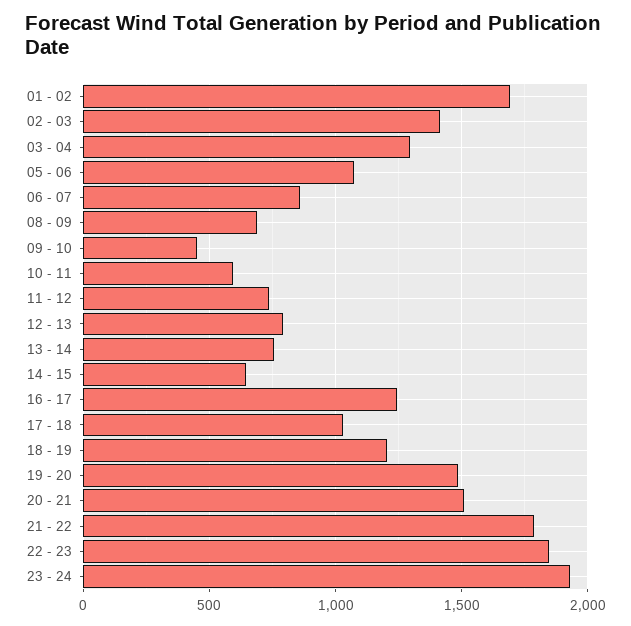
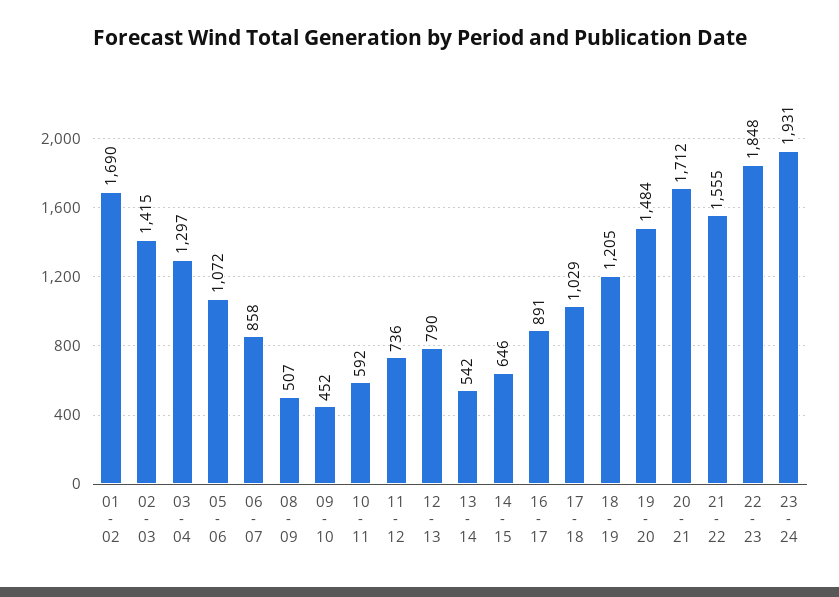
  {
    "01 - 02": 1690,
    "02 - 03": 1415,
    "03 - 04": 1297,
    "05 - 06": 1072,
    "06 - 07": 858,
-   "08 - 09": 700,
+   "08 - 09": 507,
    "09 - 10": 452,
    "10 - 11": 592,
    "11 - 12": 736,
    "12 - 13": 790,
-   "13 - 14": 750,
+   "13 - 14": 542,
    "14 - 15": 646,
-   "16 - 17": 1250,
+   "16 - 17": 891,
    "17 - 18": 1029,
    "18 - 19": 1205,
    "19 - 20": 1484,
-   "20 - 21": 1500,
+   "20 - 21": 1712,
-   "21 - 22": 1800,
+   "21 - 22": 1555,
    "22 - 23": 1848,
    "23 - 24": 1931
  }

